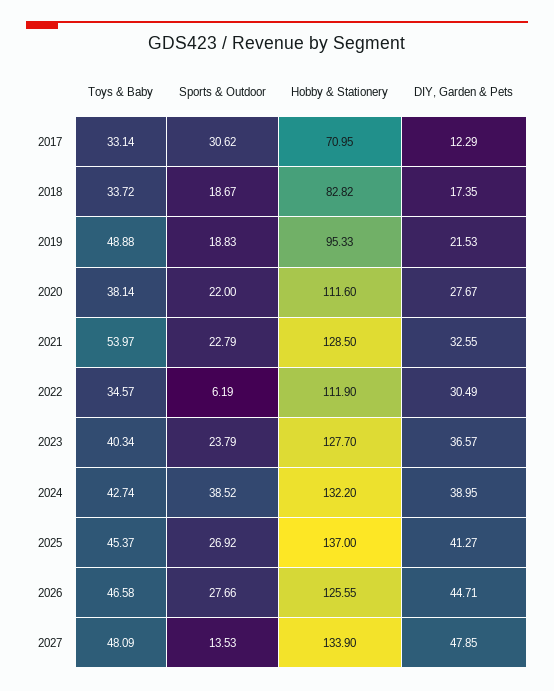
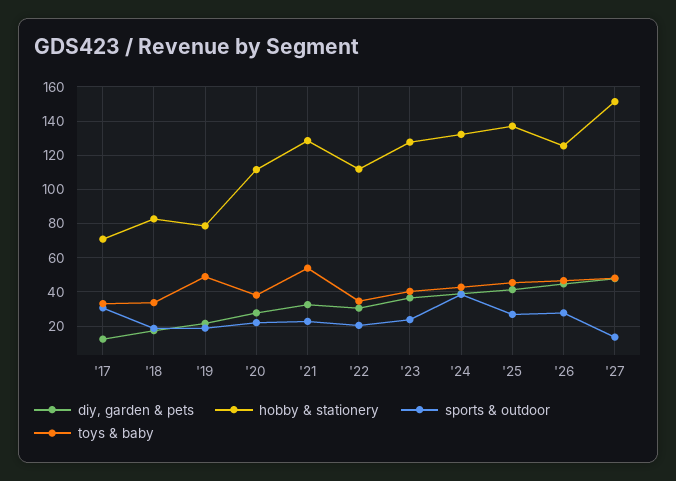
  {
    "Toys & Baby": {
      "2017": 33.14,
      "2018": 33.72,
      "2019": 48.88,
      "2020": 38.14,
      "2021": 53.97,
      "2022": 34.57,
      "2023": 40.34,
      "2024": 42.74,
      "2025": 45.37,
      "2026": 46.58,
      "2027": 48.09
    },
    "Sports & Outdoor": {
      "2017": 30.62,
      "2018": 18.67,
      "2019": 18.83,
      "2020": 22,
      "2021": 22.79,
-     "2022": 6.19,
+     "2022": 20,
      "2023": 23.79,
      "2024": 38.52,
      "2025": 26.92,
      "2026": 27.66,
      "2027": 13.53
    },
    "Hobby & Stationery": {
      "2017": 70.95,
      "2018": 82.82,
-     "2019": 95.33,
+     "2019": 80,
      "2020": 111.6,
      "2021": 128.5,
      "2022": 111.9,
      "2023": 127.7,
      "2024": 132.2,
      "2025": 137,
      "2026": 125.55,
-     "2027": 133.9
+     "2027": 150
    },
    "DIY, Garden & Pets": {
      "2017": 12.29,
      "2018": 17.35,
      "2019": 21.53,
      "2020": 27.67,
      "2021": 32.55,
      "2022": 30.49,
      "2023": 36.57,
      "2024": 38.95,
      "2025": 41.27,
      "2026": 44.71,
      "2027": 47.85
    }
  }

